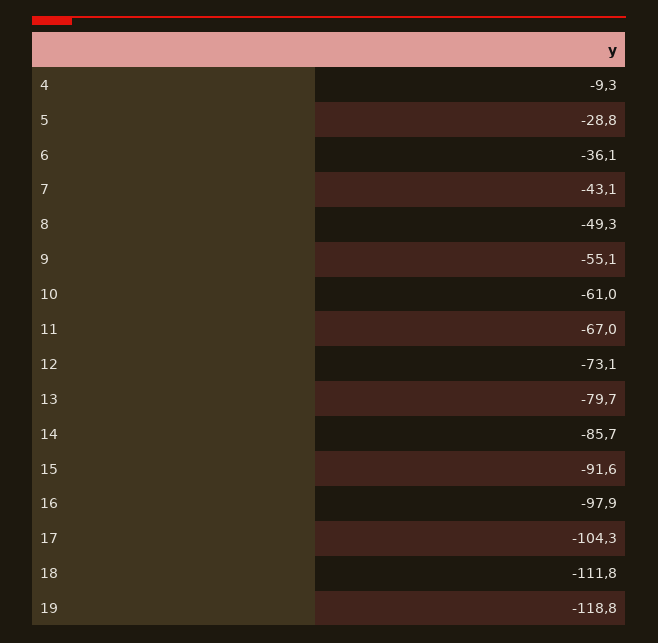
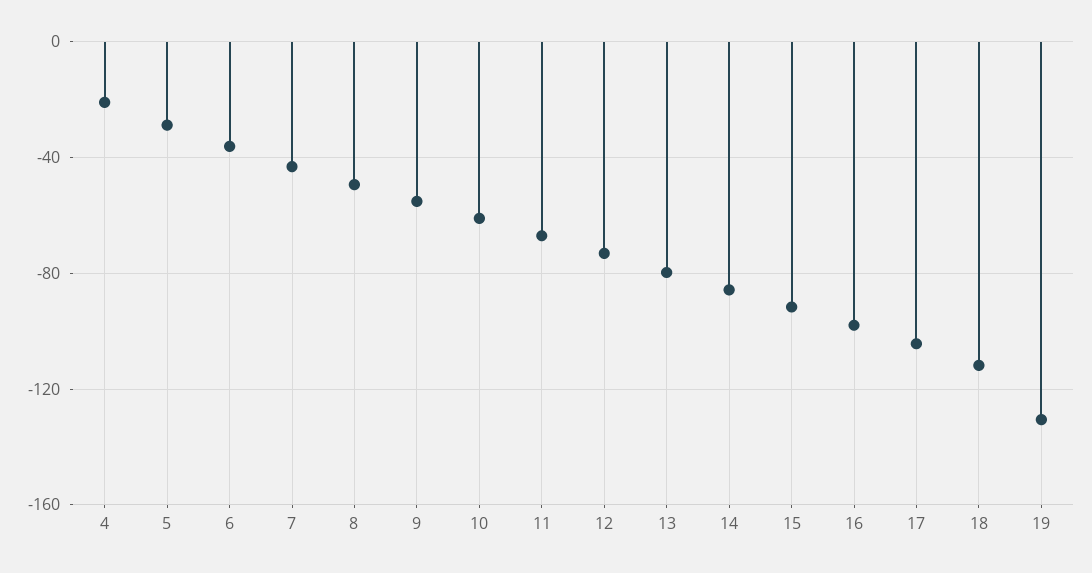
  {
-   "4": -9.3,
+   "4": -20,
    "5": -28.8,
    "6": -36.1,
    "7": -43.1,
    "8": -49.3,
    "9": -55.1,
    "10": -61,
    "11": -67,
    "12": -73.1,
    "13": -79.7,
    "14": -85.7,
    "15": -91.6,
    "16": -97.9,
    "17": -104.3,
    "18": -111.8,
-   "19": -118.8
+   "19": -130
  }

